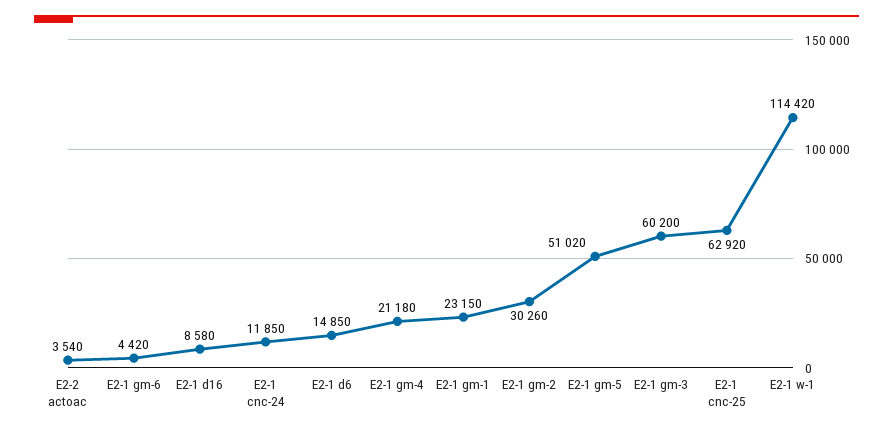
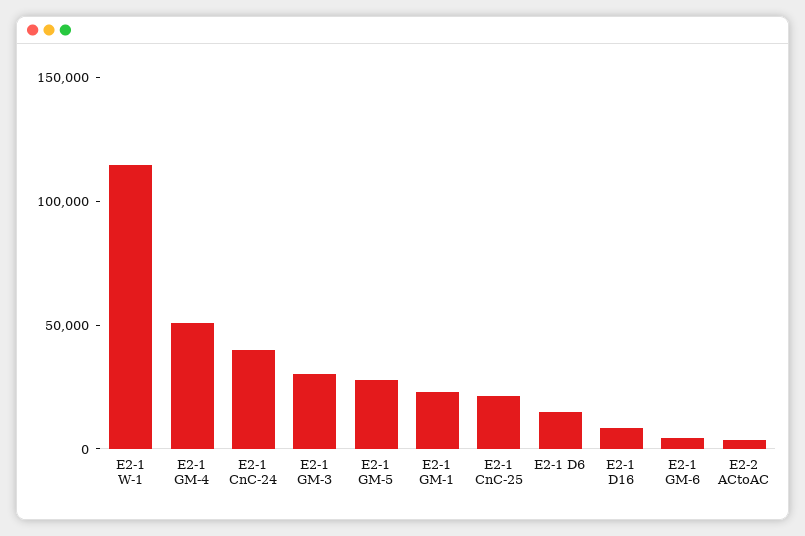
  {
    "E2-2 actoac": 3540,
    "E2-1 gm-6": 4420,
    "E2-1 d16": 8580,
-   "E2-1 cnc-24": 11850,
+   "E2-1 cnc-24": 40000,
    "E2-1 d6": 14850,
-   "E2-1 gm-4": 21180,
+   "E2-1 gm-4": 50000,
    "E2-1 gm-1": 23150,
-   "E2-1 gm-2": 30260,
-   "E2-1 gm-5": 51020,
+   "E2-1 gm-5": 30000,
-   "E2-1 gm-3": 60200,
+   "E2-1 gm-3": 30000,
-   "E2-1 cnc-25": 62920,
+   "E2-1 cnc-25": 20000,
    "E2-1 w-1": 114420
  }

